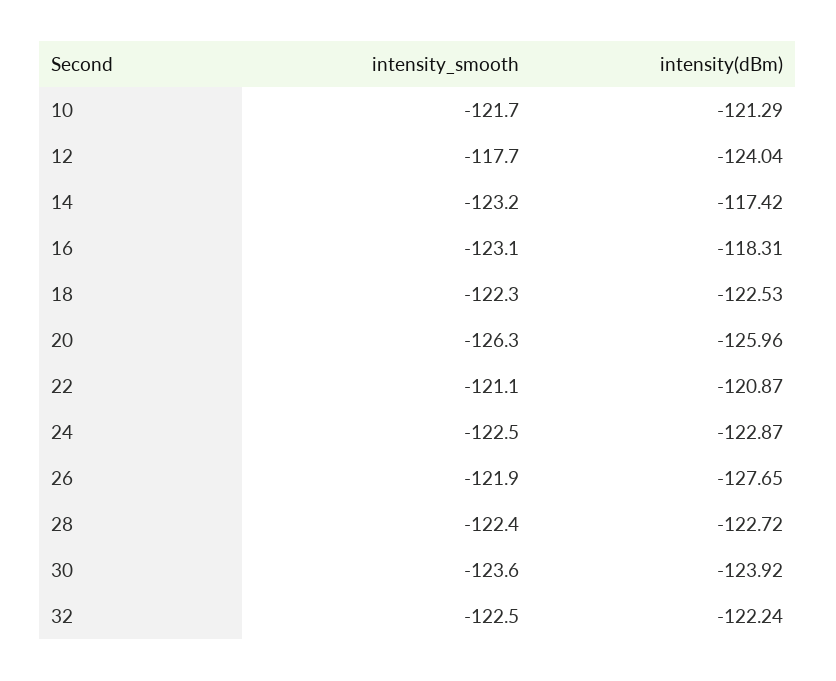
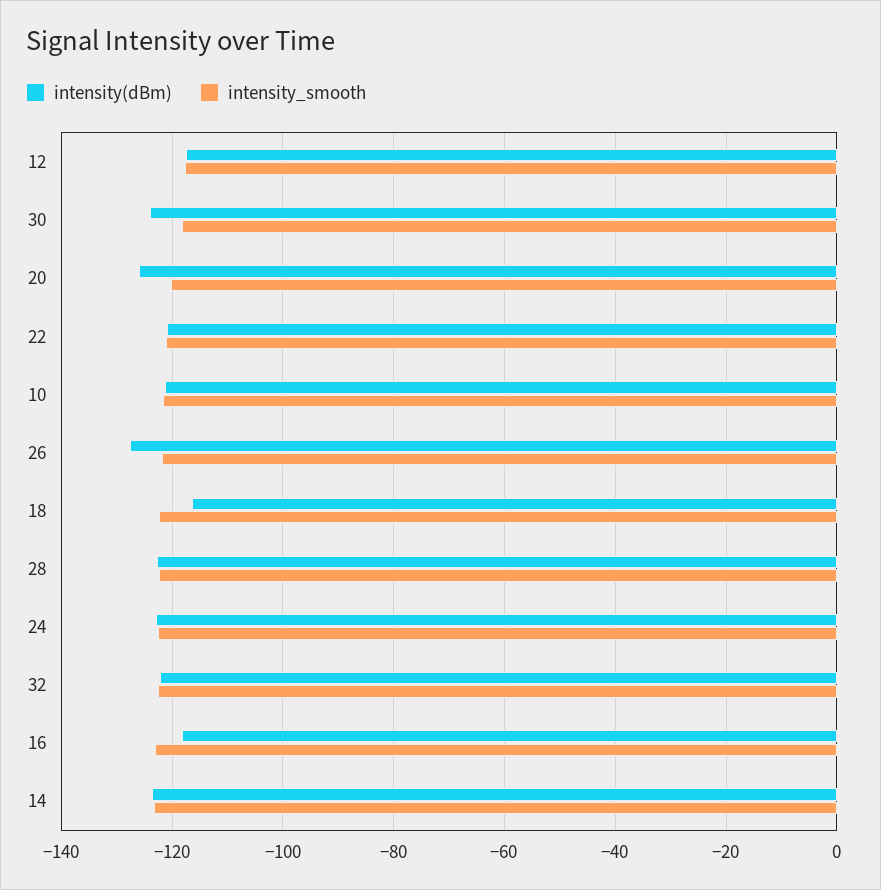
  {
    "intensity_smooth": {
      "10": -121.7,
      "12": -117.7,
      "14": -123.2,
      "16": -123.1,
      "18": -122.3,
-     "20": -126.3,
+     "20": -120,
      "22": -121.1,
      "24": -122.5,
      "26": -121.9,
      "28": -122.4,
-     "30": -123.6,
+     "30": -118,
      "32": -122.5
    },
    "intensity(dBm)": {
      "10": -121.29,
-     "12": -124.04,
+     "12": -118,
-     "14": -117.42,
+     "14": -124,
      "16": -118.31,
-     "18": -122.53,
+     "18": -116,
      "20": -125.96,
      "22": -120.87,
      "24": -122.87,
      "26": -127.65,
      "28": -122.72,
      "30": -123.92,
      "32": -122.24
    }
  }

